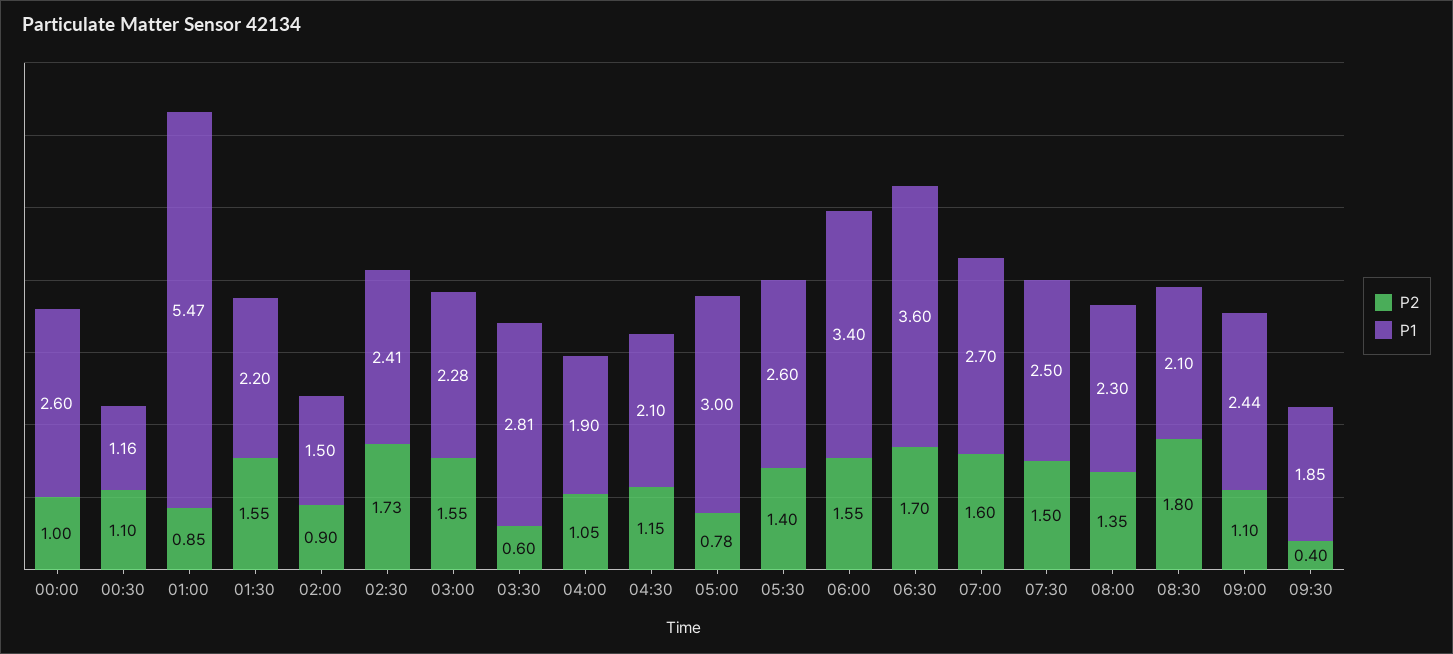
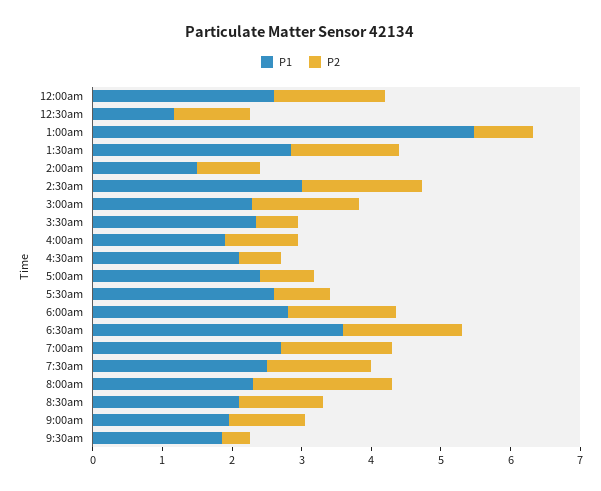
  {
    "P2": {
-     "00:00": 1,
+     "00:00": 1.6,
      "00:30": 1.1,
      "01:00": 0.85,
      "01:30": 1.55,
      "02:00": 0.9,
      "02:30": 1.73,
      "03:00": 1.55,
      "03:30": 0.6,
      "04:00": 1.05,
-     "04:30": 1.15,
+     "04:30": 0.6,
      "05:00": 0.78,
-     "05:30": 1.4,
+     "05:30": 0.8,
      "06:00": 1.55,
      "06:30": 1.7,
      "07:00": 1.6,
      "07:30": 1.5,
-     "08:00": 1.35,
+     "08:00": 2,
-     "08:30": 1.8,
+     "08:30": 1.2,
      "09:00": 1.1,
      "09:30": 0.4
    },
    "P1": {
      "00:00": 2.6,
      "00:30": 1.16,
      "01:00": 5.47,
-     "01:30": 2.2,
+     "01:30": 2.8,
      "02:00": 1.5,
-     "02:30": 2.41,
+     "02:30": 3,
      "03:00": 2.28,
-     "03:30": 2.81,
+     "03:30": 2.4,
      "04:00": 1.9,
      "04:30": 2.1,
-     "05:00": 3,
+     "05:00": 2.4,
      "05:30": 2.6,
-     "06:00": 3.4,
+     "06:00": 2.8,
      "06:30": 3.6,
      "07:00": 2.7,
      "07:30": 2.5,
      "08:00": 2.3,
      "08:30": 2.1,
-     "09:00": 2.44,
+     "09:00": 2,
      "09:30": 1.85
    }
  }

